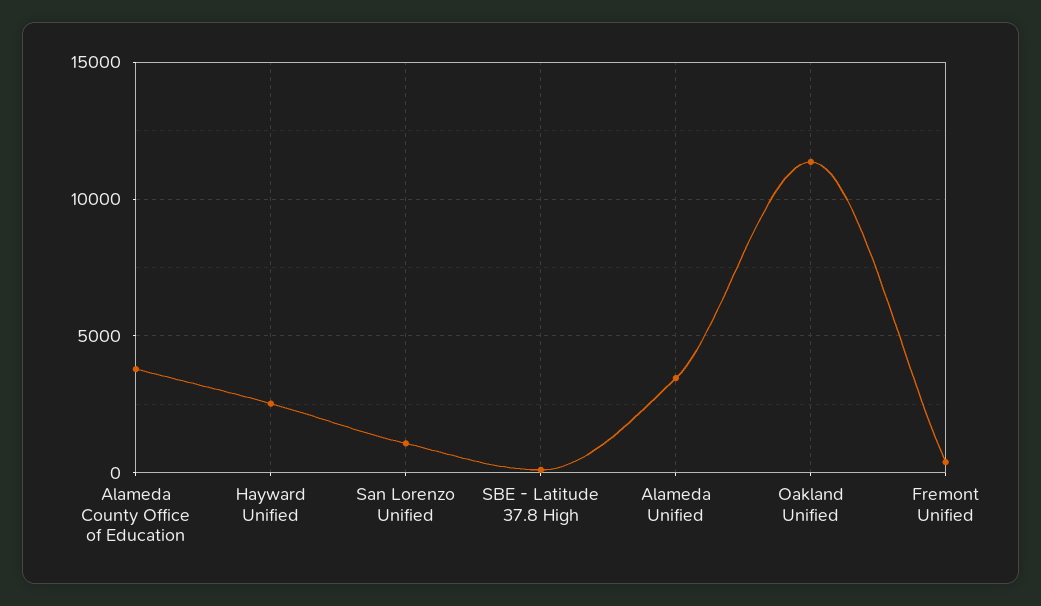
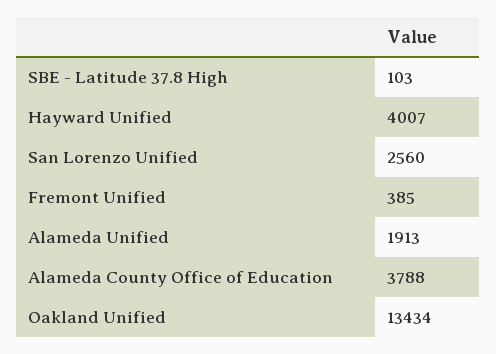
  {
    "Alameda County Office of Education": 3788,
-   "Hayward Unified": 2500,
+   "Hayward Unified": 4007,
-   "San Lorenzo Unified": 1000,
+   "San Lorenzo Unified": 2560,
    "SBE - Latitude 37.8 High": 103,
-   "Alameda Unified": 3500,
+   "Alameda Unified": 1913,
-   "Oakland Unified": 11500,
+   "Oakland Unified": 13434,
    "Fremont Unified": 385
  }

